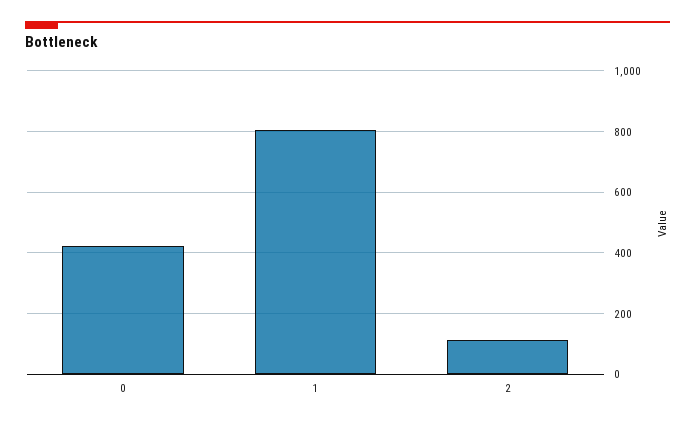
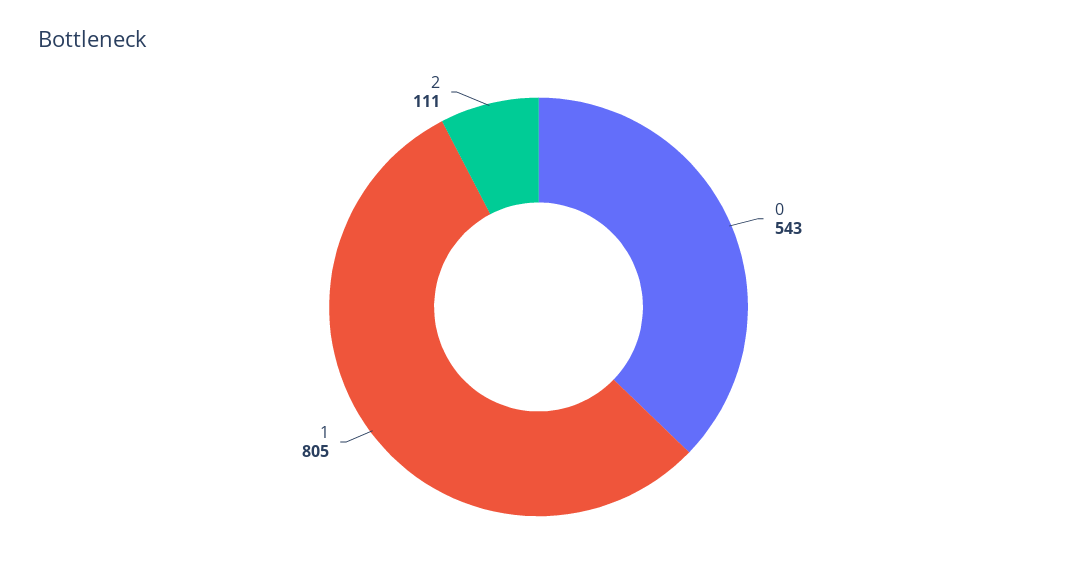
  {
-   "0": 420,
+   "0": 543,
    "1": 805,
    "2": 111
  }

